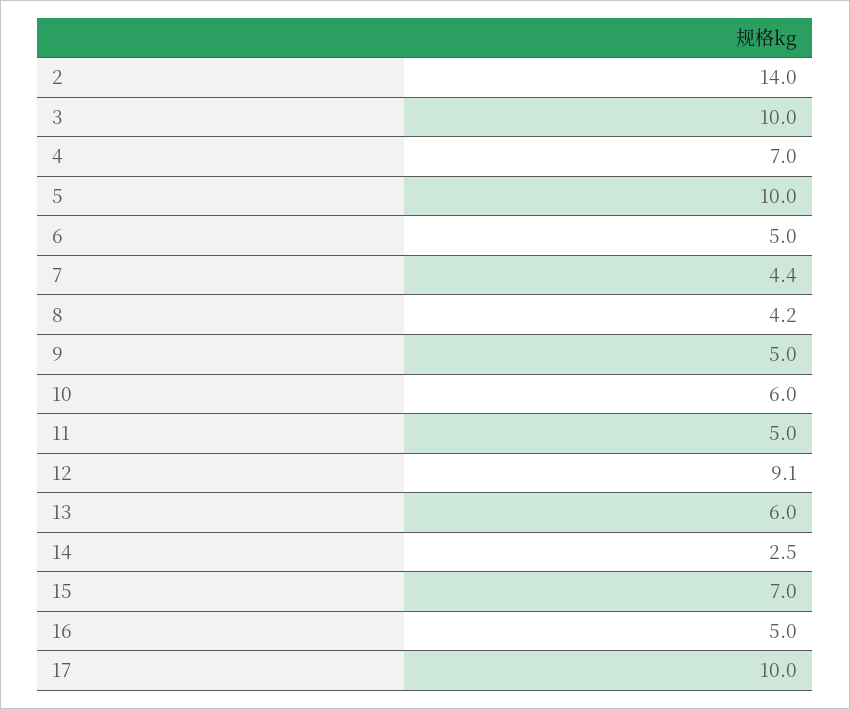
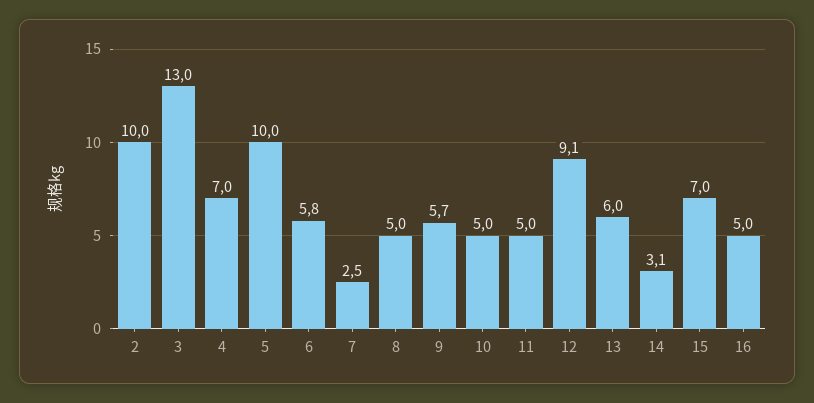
  {
-   "2": 14,
+   "2": 10,
-   "3": 10,
+   "3": 13,
    "4": 7,
    "5": 10,
-   "6": 5,
+   "6": 5.8,
-   "7": 4.4,
+   "7": 2.5,
-   "8": 4.2,
+   "8": 5,
-   "9": 5,
+   "9": 5.7,
-   "10": 6,
+   "10": 5,
    "11": 5,
    "12": 9.1,
    "13": 6,
-   "14": 2.5,
+   "14": 3.1,
    "15": 7,
-   "16": 5,
+   "16": 5
-   "17": 10
  }

